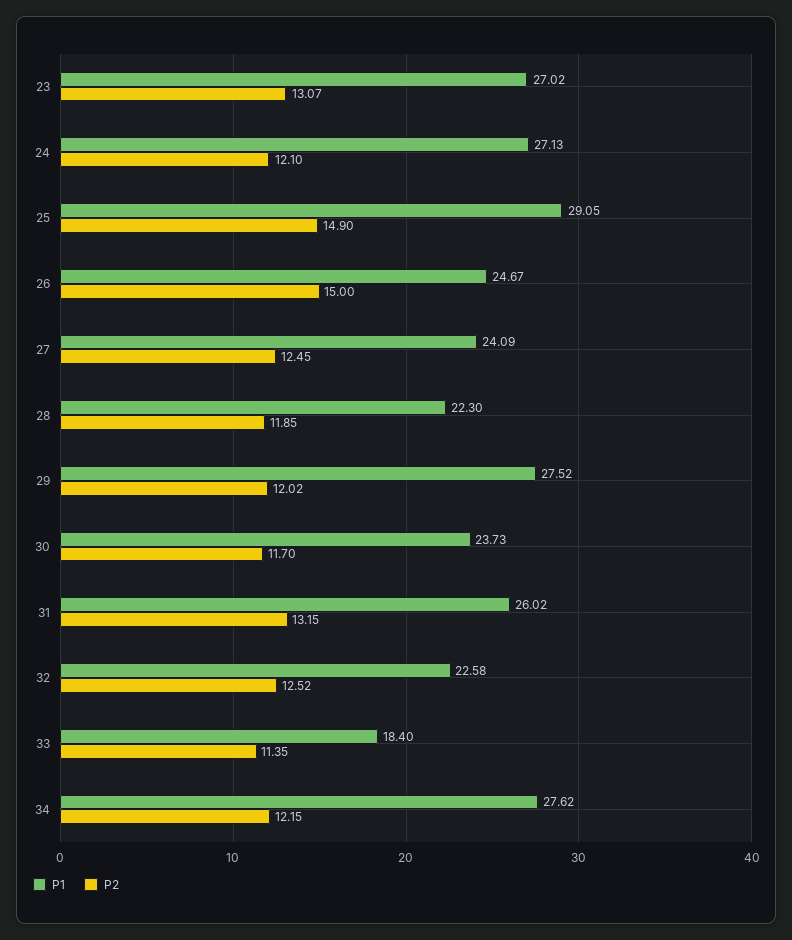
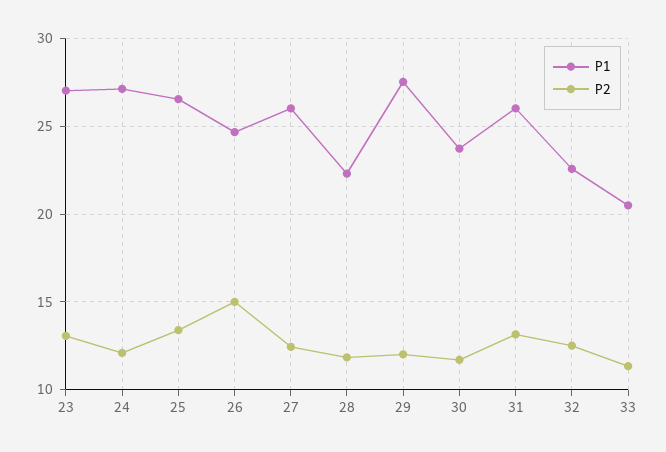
  {
    "P1": {
      "23": 27.02,
      "24": 27.13,
-     "25": 29.05,
+     "25": 26.5,
      "26": 24.67,
-     "27": 24.09,
+     "27": 26,
      "28": 22.3,
      "29": 27.52,
      "30": 23.73,
      "31": 26.02,
      "32": 22.58,
-     "33": 18.4,
+     "33": 20.5
-     "34": 27.62
    },
    "P2": {
      "23": 13.07,
      "24": 12.1,
-     "25": 14.9,
+     "25": 13.5,
      "26": 15,
      "27": 12.45,
      "28": 11.85,
      "29": 12.02,
      "30": 11.7,
      "31": 13.15,
      "32": 12.52,
-     "33": 11.35,
+     "33": 11.35
-     "34": 12.15
    }
  }

